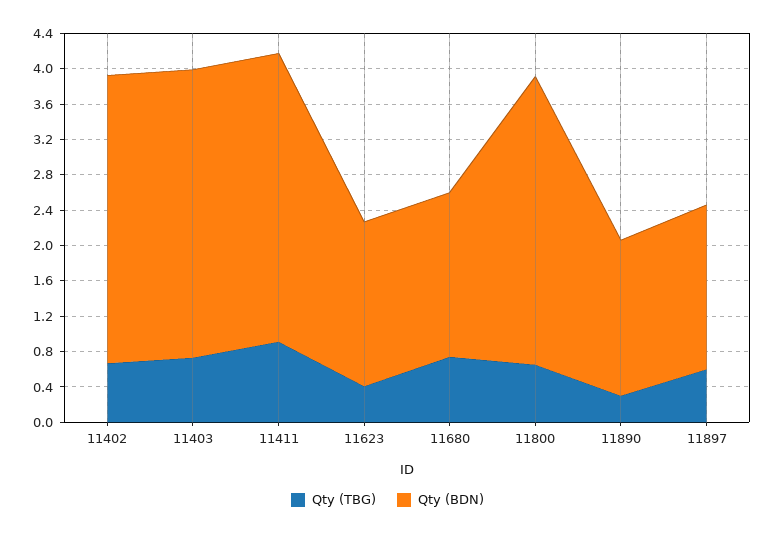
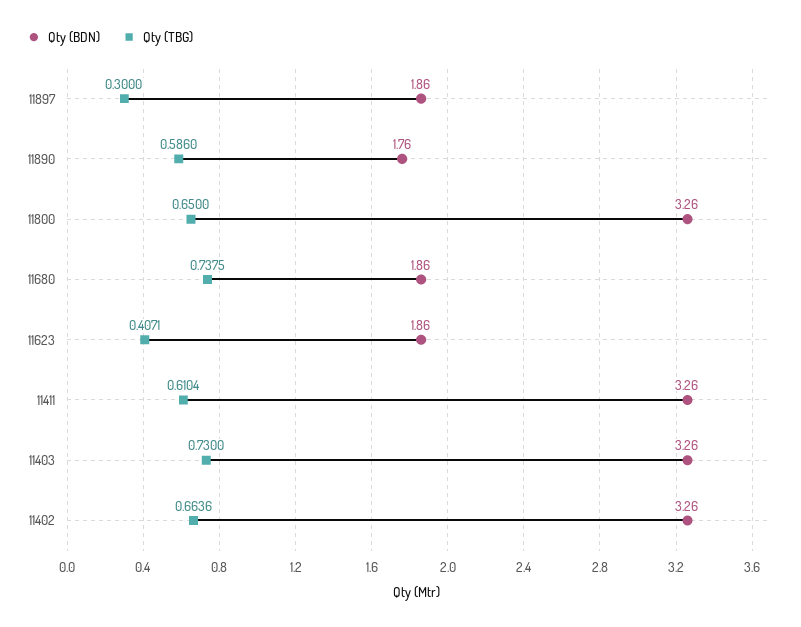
  {
    "Qty (TBG)": {
      "11402": 0.6636,
      "11403": 0.73,
-     "11411": 0.9,
+     "11411": 0.6104,
      "11623": 0.4071,
      "11680": 0.7375,
      "11800": 0.65,
-     "11890": 0.3,
+     "11890": 0.586,
-     "11897": 0.6
+     "11897": 0.3
    },
    "Qty (BDN)": {
      "11402": 3.26,
      "11403": 3.26,
      "11411": 3.26,
      "11623": 1.86,
      "11680": 1.86,
      "11800": 3.26,
      "11890": 1.76,
      "11897": 1.86
    }
  }

